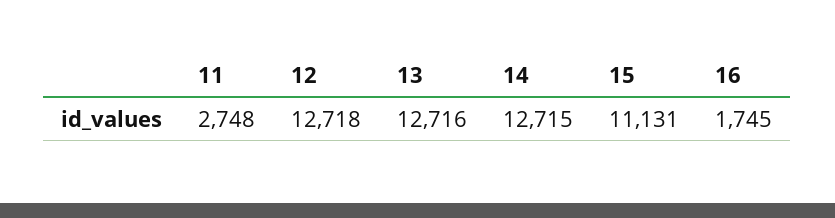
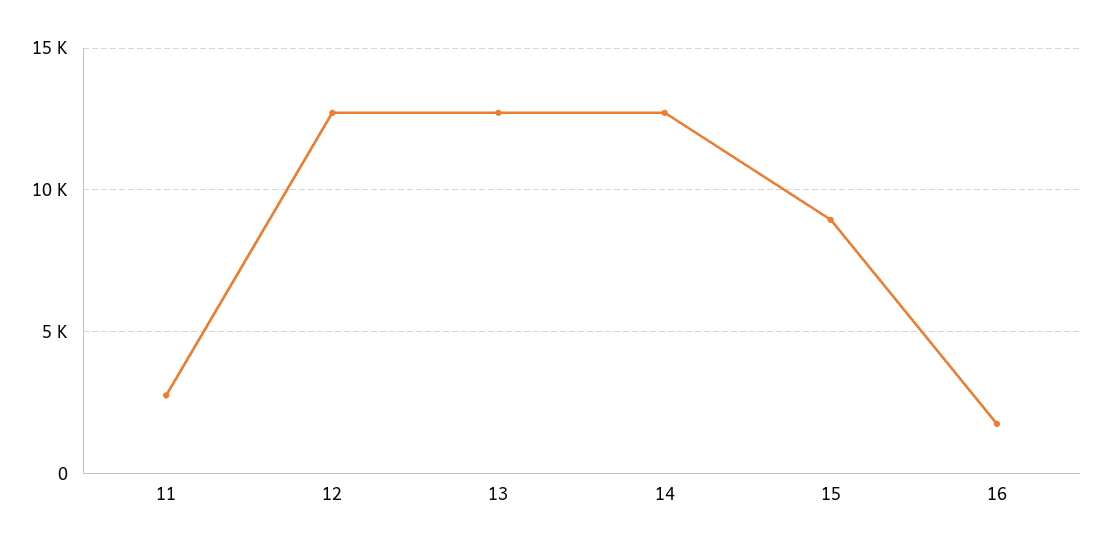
  {
    "11": 2748,
    "12": 12718,
    "13": 12716,
    "14": 12715,
-   "15": 11131,
+   "15": 9000,
    "16": 1745
  }

